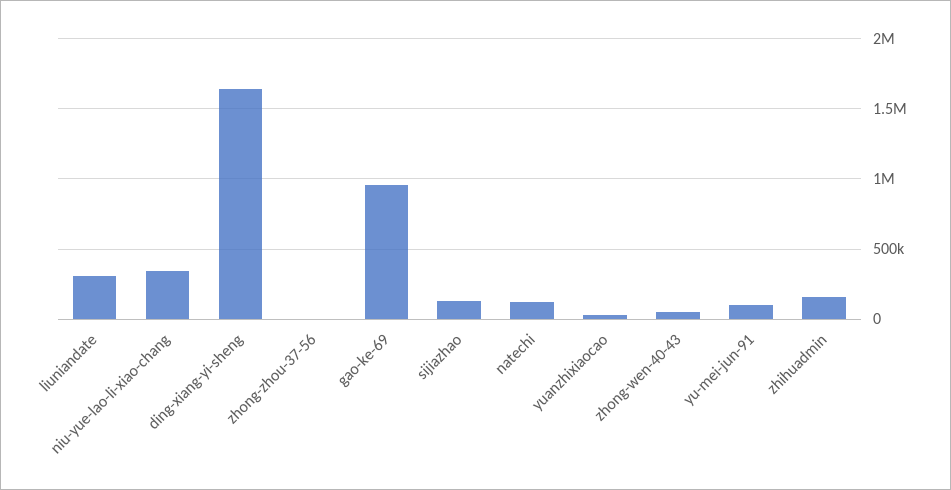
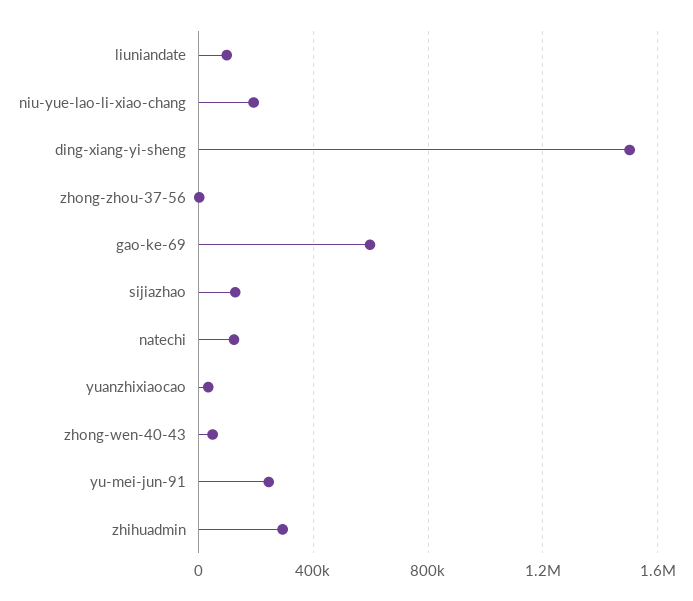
  {
-   "liuniandate": 300000,
+   "liuniandate": 100000,
-   "niu-yue-lao-li-xiao-chang": 350000,
+   "niu-yue-lao-li-xiao-chang": 200000,
-   "ding-xiang-yi-sheng": 1650000,
+   "ding-xiang-yi-sheng": 1500000,
    "zhong-zhou-37-56": 0,
-   "gao-ke-69": 950000,
+   "gao-ke-69": 600000,
    "sijiazhao": 150000,
    "natechi": 100000,
    "yuanzhixiaocao": 50000,
    "zhong-wen-40-43": 50000,
-   "yu-mei-jun-91": 100000,
+   "yu-mei-jun-91": 250000,
-   "zhihuadmin": 150000
+   "zhihuadmin": 300000
  }

